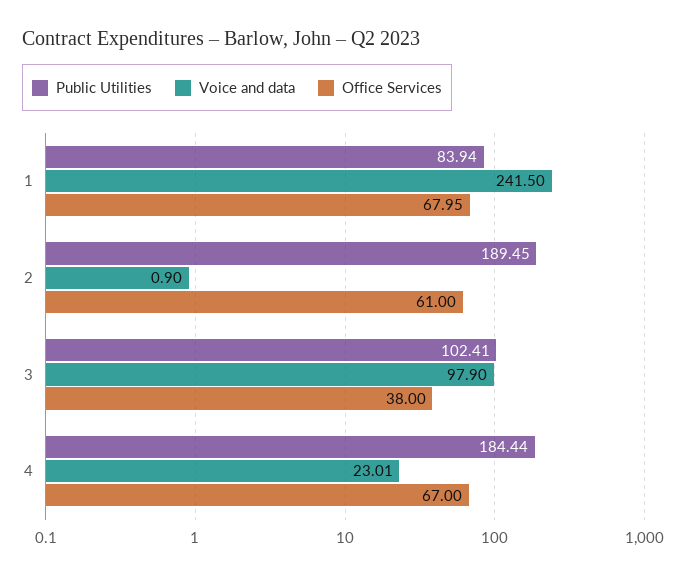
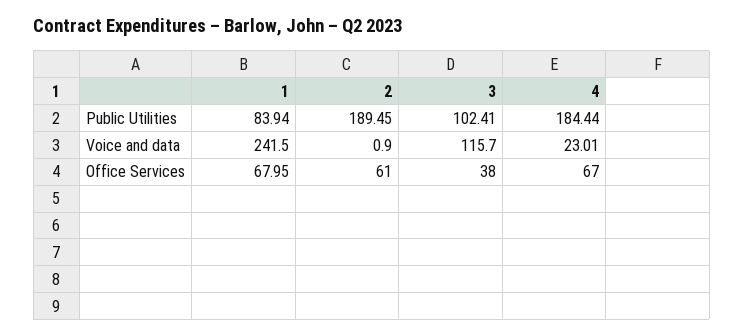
  {
    "Public Utilities": {
      "1": 83.94,
      "2": 189.45,
      "3": 102.41,
      "4": 184.44
    },
    "Voice and data": {
      "1": 241.5,
      "2": 0.9,
-     "3": 97.9,
+     "3": 115.7,
      "4": 23.01
    },
    "Office Services": {
      "1": 67.95,
      "2": 61,
      "3": 38,
      "4": 67
    }
  }

